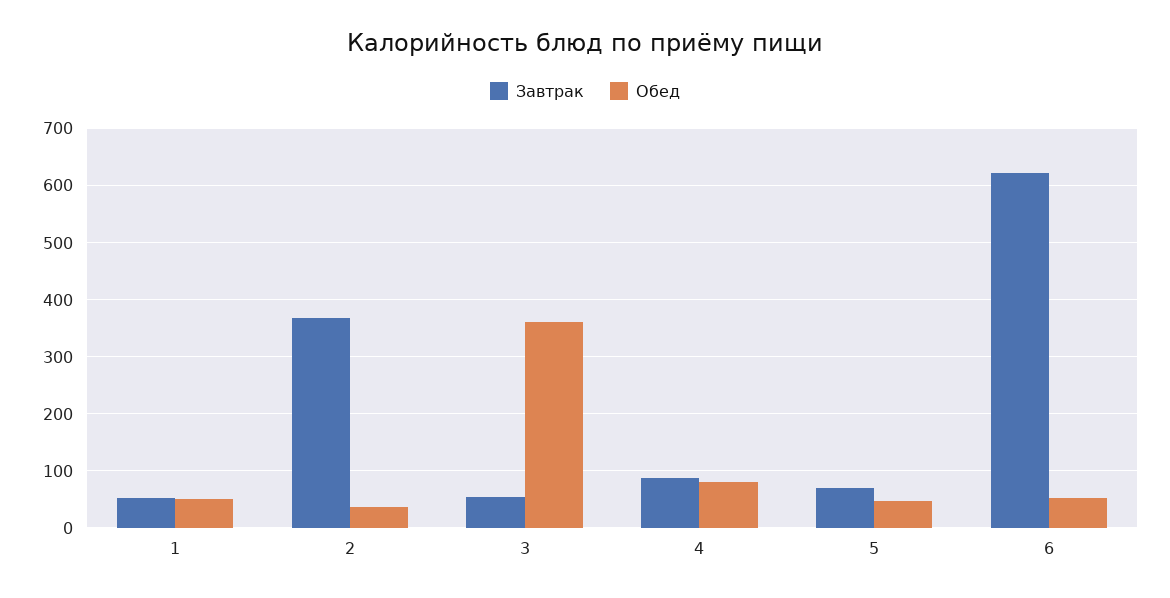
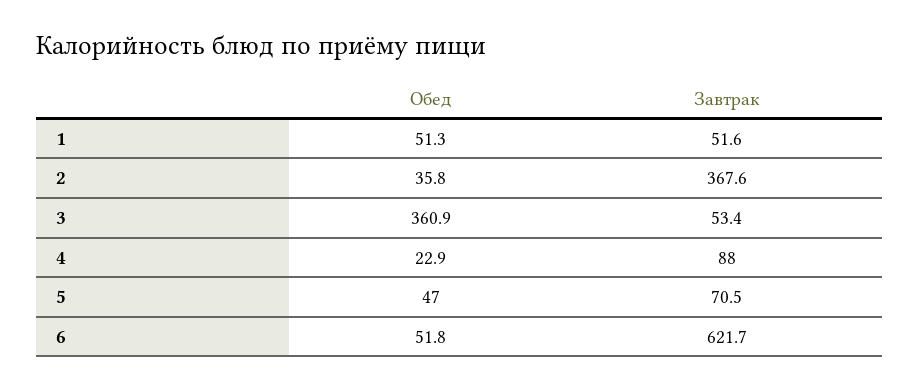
  {
    "Завтрак": {
      "1": 51.6,
      "2": 367.6,
      "3": 53.4,
      "4": 88,
      "5": 70.5,
      "6": 621.7
    },
    "Обед": {
      "1": 51.3,
      "2": 35.8,
      "3": 360.9,
-     "4": 80,
+     "4": 22.9,
      "5": 47,
      "6": 51.8
    }
  }

